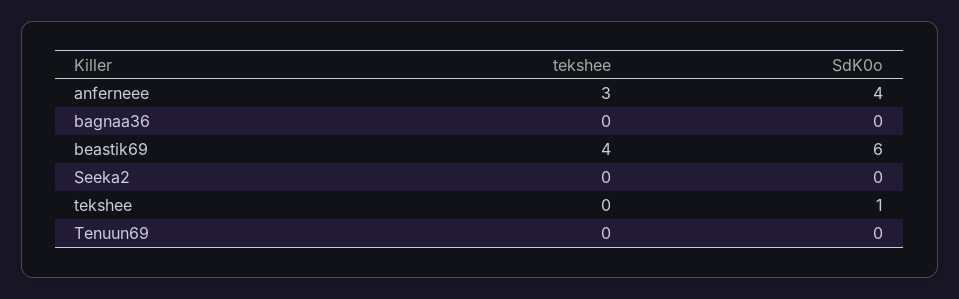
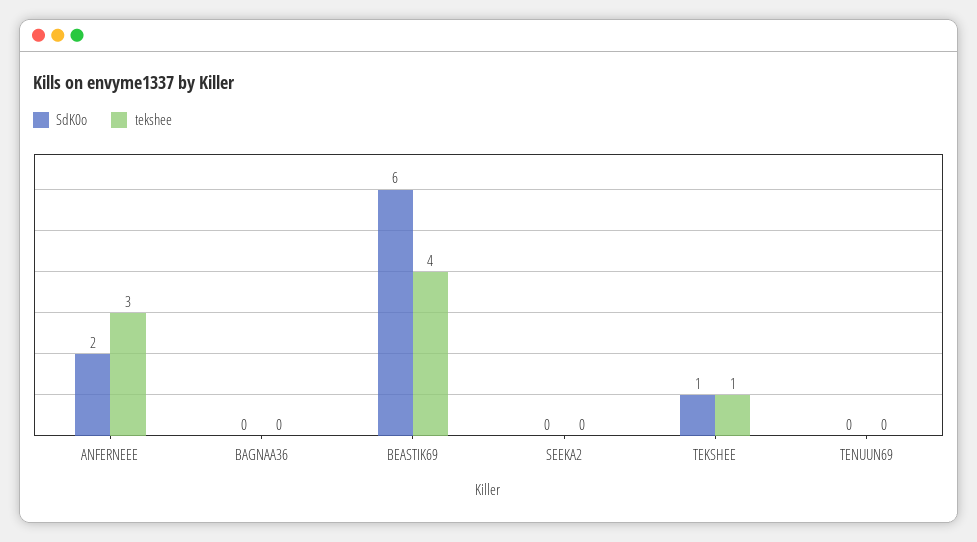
  {
    "tekshee": {
      "anferneee": 3,
      "bagnaa36": 0,
      "beastik69": 4,
      "Seeka2": 0,
-     "tekshee": 0,
+     "tekshee": 1,
      "Tenuun69": 0
    },
    "SdK0o": {
-     "anferneee": 4,
+     "anferneee": 2,
      "bagnaa36": 0,
      "beastik69": 6,
      "Seeka2": 0,
      "tekshee": 1,
      "Tenuun69": 0
    }
  }

